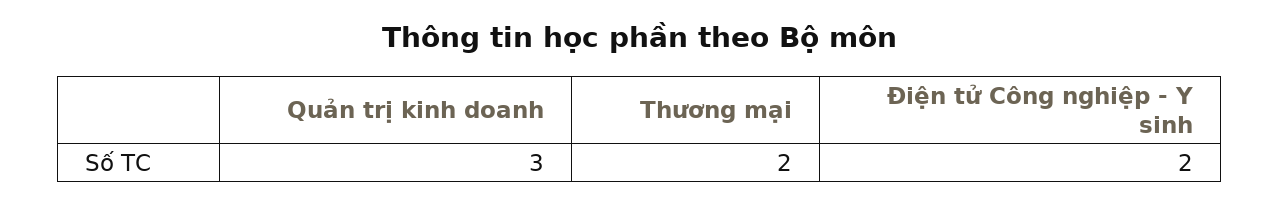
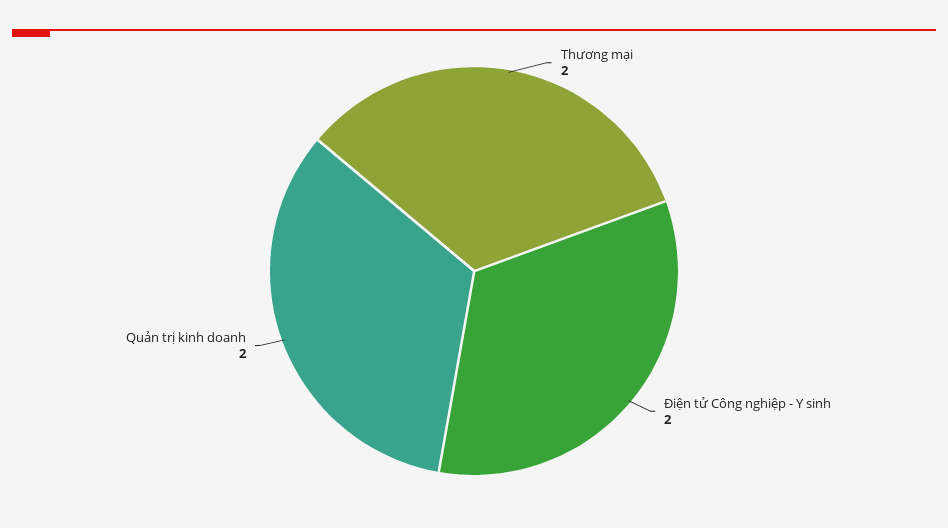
  {
-   "Quản trị kinh doanh": 3,
+   "Quản trị kinh doanh": 2,
    "Thương mại": 2,
    "Điện tử Công nghiệp - Y sinh": 2
  }

